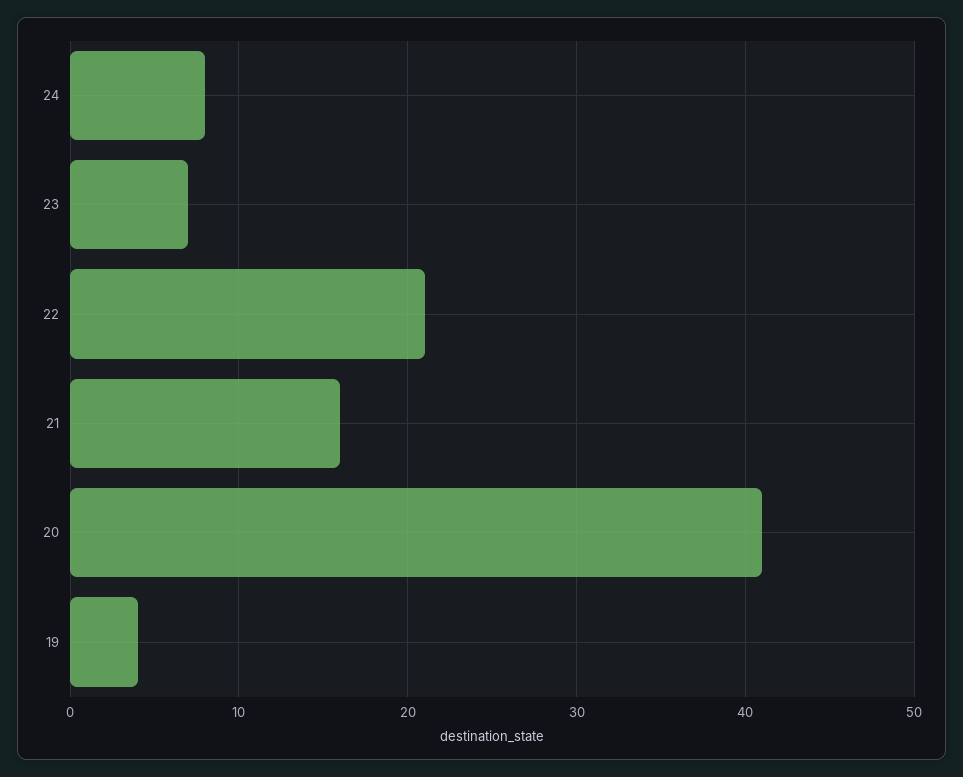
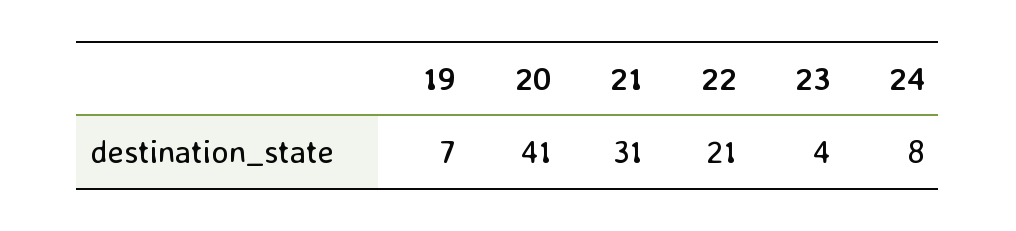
  {
    "24": 8,
-   "23": 7,
+   "23": 4,
    "22": 21,
-   "21": 16,
+   "21": 31,
    "20": 41,
-   "19": 4
+   "19": 7
  }

